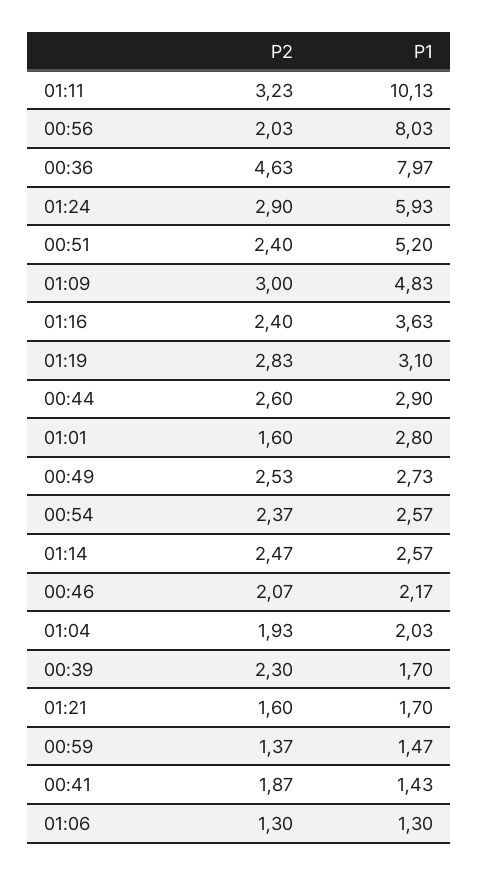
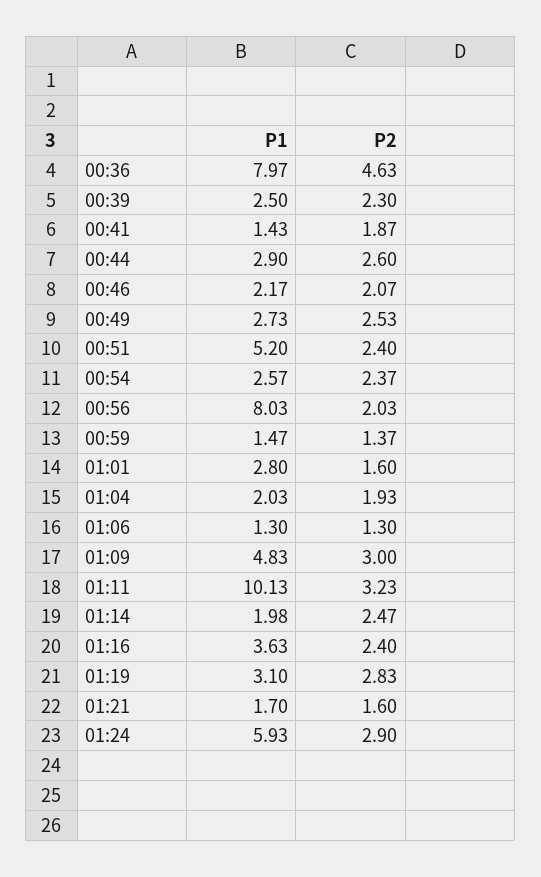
  {
    "P2": {
      "01:11": 3.23,
      "00:56": 2.03,
      "00:36": 4.63,
      "01:24": 2.9,
      "00:51": 2.4,
      "01:09": 3,
      "01:16": 2.4,
      "01:19": 2.83,
      "00:44": 2.6,
      "01:01": 1.6,
      "00:49": 2.53,
      "00:54": 2.37,
      "01:14": 2.47,
      "00:46": 2.07,
      "01:04": 1.93,
      "00:39": 2.3,
      "01:21": 1.6,
      "00:59": 1.37,
      "00:41": 1.87,
      "01:06": 1.3
    },
    "P1": {
      "01:11": 10.13,
      "00:56": 8.03,
      "00:36": 7.97,
      "01:24": 5.93,
      "00:51": 5.2,
      "01:09": 4.83,
      "01:16": 3.63,
      "01:19": 3.1,
      "00:44": 2.9,
      "01:01": 2.8,
      "00:49": 2.73,
      "00:54": 2.57,
-     "01:14": 2.57,
+     "01:14": 1.98,
      "00:46": 2.17,
      "01:04": 2.03,
-     "00:39": 1.7,
+     "00:39": 2.5,
      "01:21": 1.7,
      "00:59": 1.47,
      "00:41": 1.43,
      "01:06": 1.3
    }
  }

